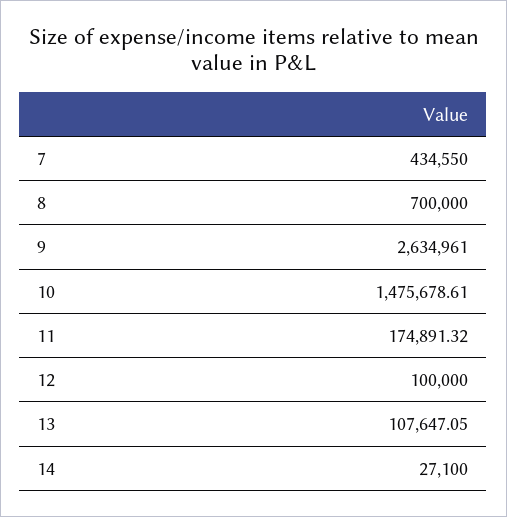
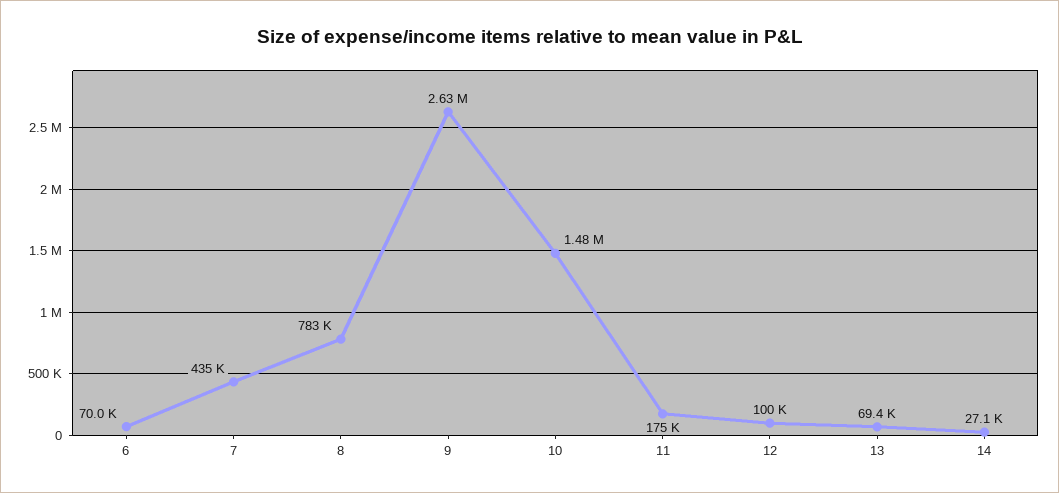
  {
    "7": 434550,
-   "8": 700000,
+   "8": 783000,
    "9": 2634961,
    "10": 1475678.61,
    "11": 174891.32,
    "12": 100000,
-   "13": 107647.05,
+   "13": 69400,
-   "14": 27100
+   "14": 27100,
+   "6": 70000
  }

